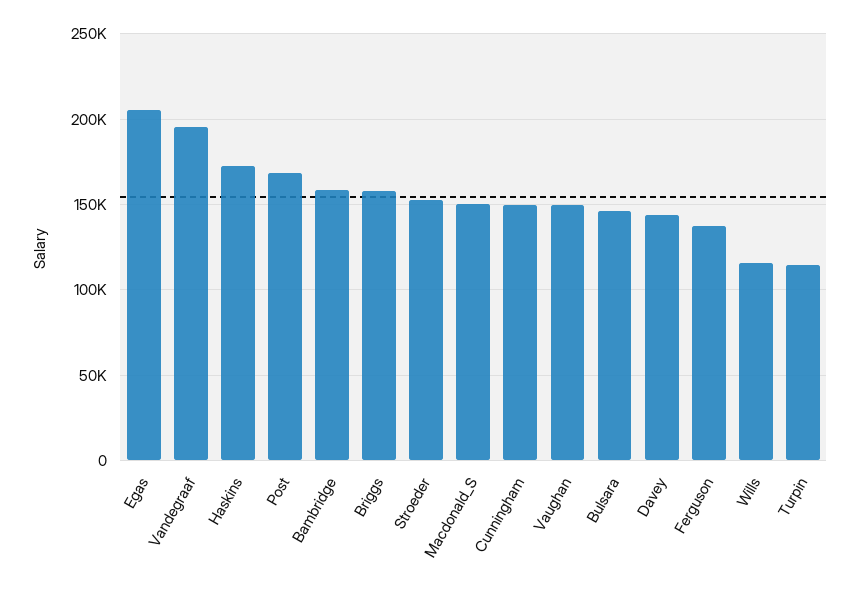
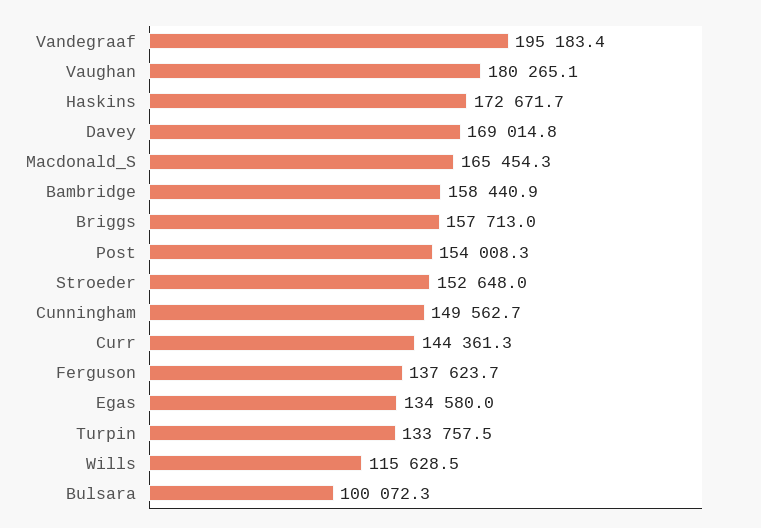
  {
-   "Egas": 205000,
+   "Egas": 134580,
    "Vandegraaf": 195183.4,
    "Haskins": 172671.7,
-   "Post": 170000,
+   "Post": 154008.3,
    "Bambridge": 158440.9,
    "Briggs": 157713,
    "Stroeder": 152648,
-   "Macdonald_S": 150000,
+   "Macdonald_S": 165454.3,
    "Cunningham": 149562.7,
-   "Vaughan": 150000,
+   "Vaughan": 180265.1,
-   "Bulsara": 145000,
+   "Bulsara": 100072.3,
-   "Davey": 145000,
+   "Davey": 169014.8,
    "Ferguson": 137623.7,
    "Wills": 115628.5,
-   "Turpin": 115000
+   "Turpin": 133757.5,
+   "Curr": 144361.3
  }

